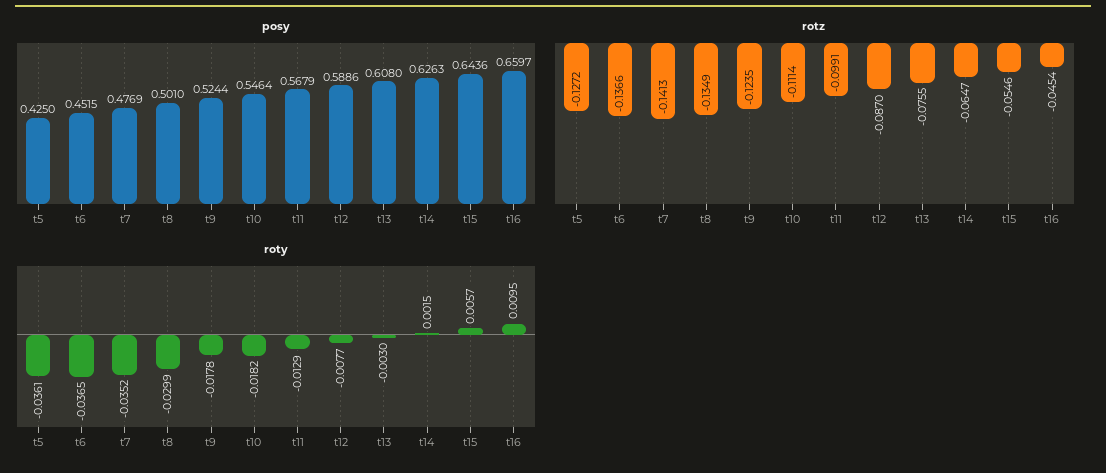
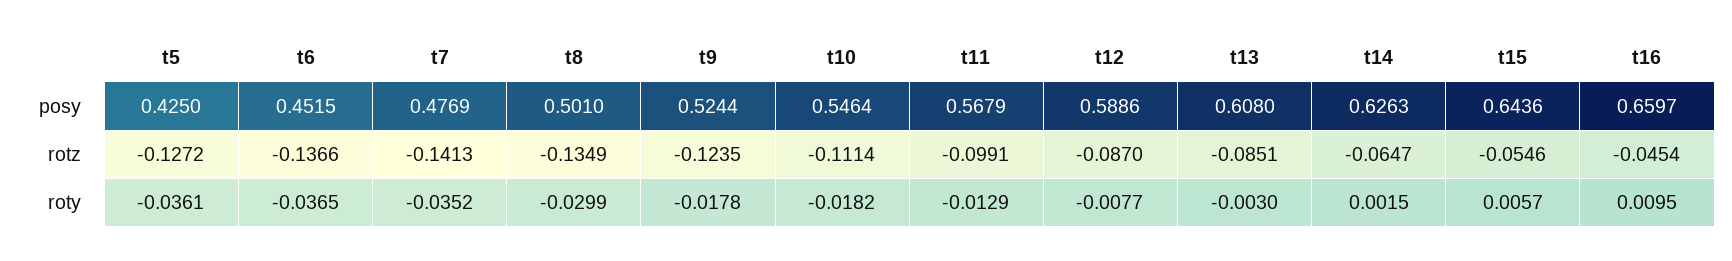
  {
    "posy": {
      "t5": 0.425,
      "t6": 0.4515,
      "t7": 0.4769,
      "t8": 0.501,
      "t9": 0.5244,
      "t10": 0.5464,
      "t11": 0.5679,
      "t12": 0.5886,
      "t13": 0.608,
      "t14": 0.6263,
      "t15": 0.6436,
      "t16": 0.6597
    },
    "rotz": {
      "t5": -0.1272,
      "t6": -0.1366,
      "t7": -0.1413,
      "t8": -0.1349,
      "t9": -0.1235,
      "t10": -0.1114,
      "t11": -0.0991,
      "t12": -0.087,
-     "t13": -0.0755,
+     "t13": -0.0851,
      "t14": -0.0647,
      "t15": -0.0546,
      "t16": -0.0454
    },
    "roty": {
      "t5": -0.0361,
      "t6": -0.0365,
      "t7": -0.0352,
      "t8": -0.0299,
      "t9": -0.0178,
      "t10": -0.0182,
      "t11": -0.0129,
      "t12": -0.0077,
      "t13": -0.003,
      "t14": 0.0015,
      "t15": 0.0057,
      "t16": 0.0095
    }
  }

